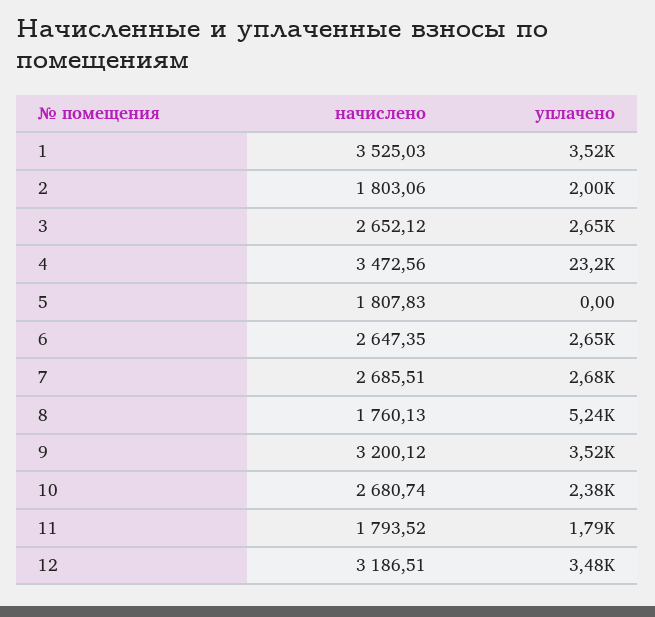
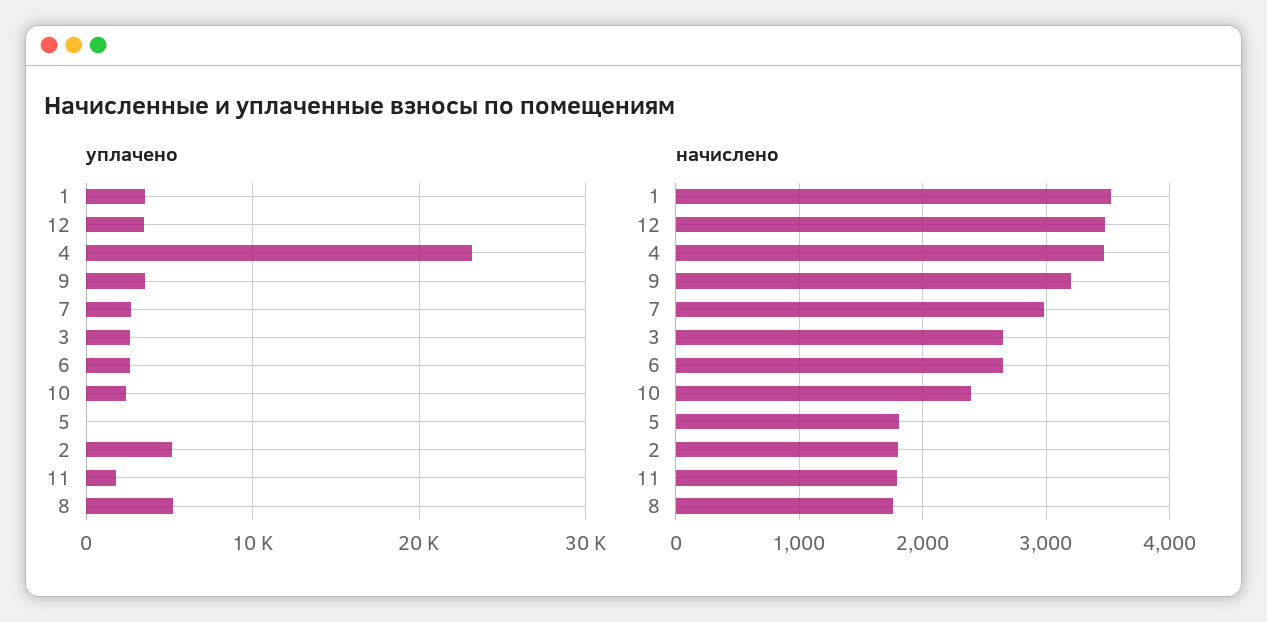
  {
    "начислено": {
      "1": 3525.03,
      "2": 1803.06,
      "3": 2652.12,
      "4": 3472.56,
      "5": 1807.83,
      "6": 2647.35,
-     "7": 2685.51,
+     "7": 3000,
      "8": 1760.13,
      "9": 3200.12,
-     "10": 2680.74,
+     "10": 2400,
      "11": 1793.52,
-     "12": 3186.51
+     "12": 3500
    },
    "уплачено": {
      "1": 3520,
-     "2": 2000,
+     "2": 5000,
      "3": 2650,
      "4": 23200,
      "5": 0,
      "6": 2650,
      "7": 2680,
      "8": 5240,
      "9": 3520,
      "10": 2380,
      "11": 1790,
      "12": 3480
    }
  }

